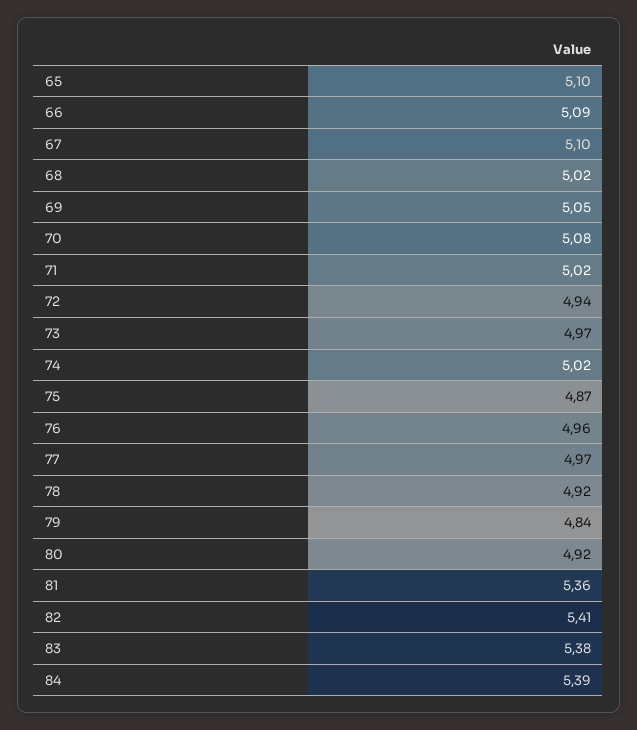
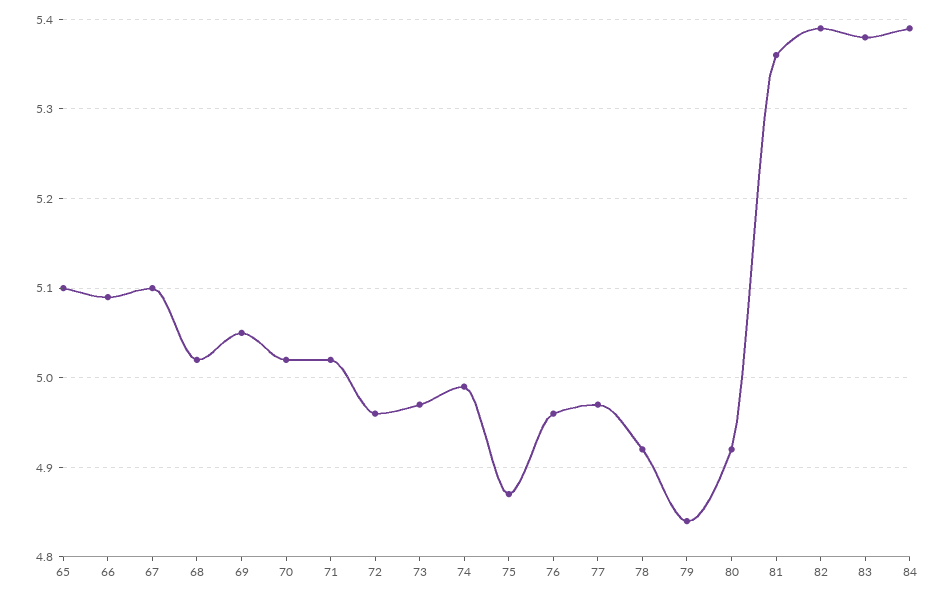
  {
    "65": 5.1,
    "66": 5.09,
    "67": 5.1,
    "68": 5.02,
    "69": 5.05,
-   "70": 5.08,
+   "70": 5.02,
    "71": 5.02,
-   "72": 4.94,
+   "72": 4.96,
    "73": 4.97,
-   "74": 5.02,
+   "74": 4.99,
    "75": 4.87,
    "76": 4.96,
    "77": 4.97,
    "78": 4.92,
    "79": 4.84,
    "80": 4.92,
    "81": 5.36,
-   "82": 5.41,
+   "82": 5.39,
    "83": 5.38,
    "84": 5.39
  }

